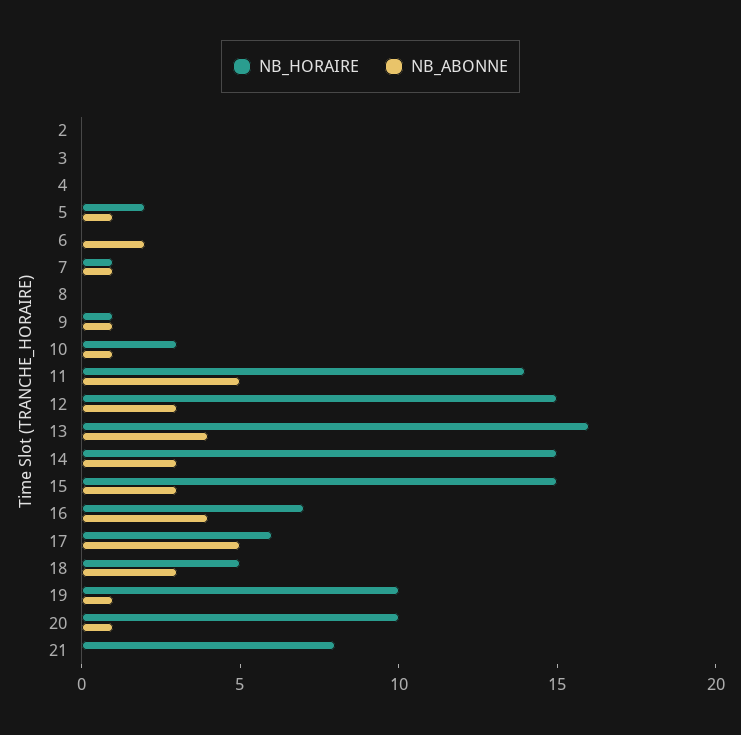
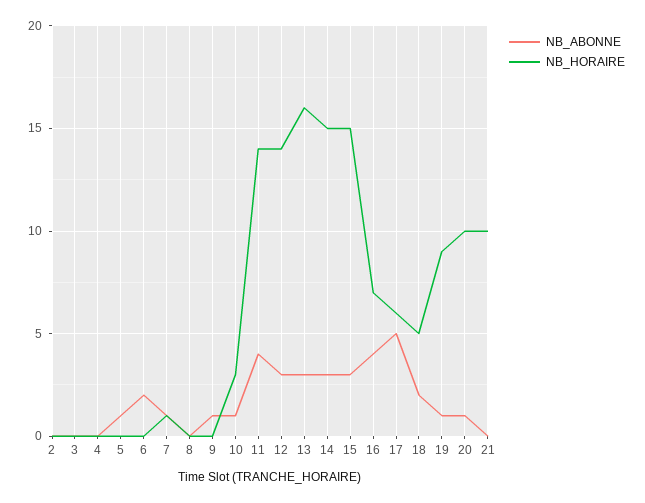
  {
    "NB_HORAIRE": {
      "2": 0,
      "3": 0,
      "4": 0,
-     "5": 2,
+     "5": 0,
      "6": 0,
      "7": 1,
      "8": 0,
-     "9": 1,
+     "9": 0,
      "10": 3,
      "11": 14,
-     "12": 15,
+     "12": 14,
      "13": 16,
      "14": 15,
      "15": 15,
      "16": 7,
      "17": 6,
      "18": 5,
-     "19": 10,
+     "19": 9,
      "20": 10,
-     "21": 8
+     "21": 10
    },
    "NB_ABONNE": {
      "2": 0,
      "3": 0,
      "4": 0,
      "5": 1,
      "6": 2,
      "7": 1,
      "8": 0,
      "9": 1,
      "10": 1,
-     "11": 5,
+     "11": 4,
      "12": 3,
-     "13": 4,
+     "13": 3,
      "14": 3,
      "15": 3,
      "16": 4,
      "17": 5,
-     "18": 3,
+     "18": 2,
      "19": 1,
      "20": 1,
      "21": 0
    }
  }

